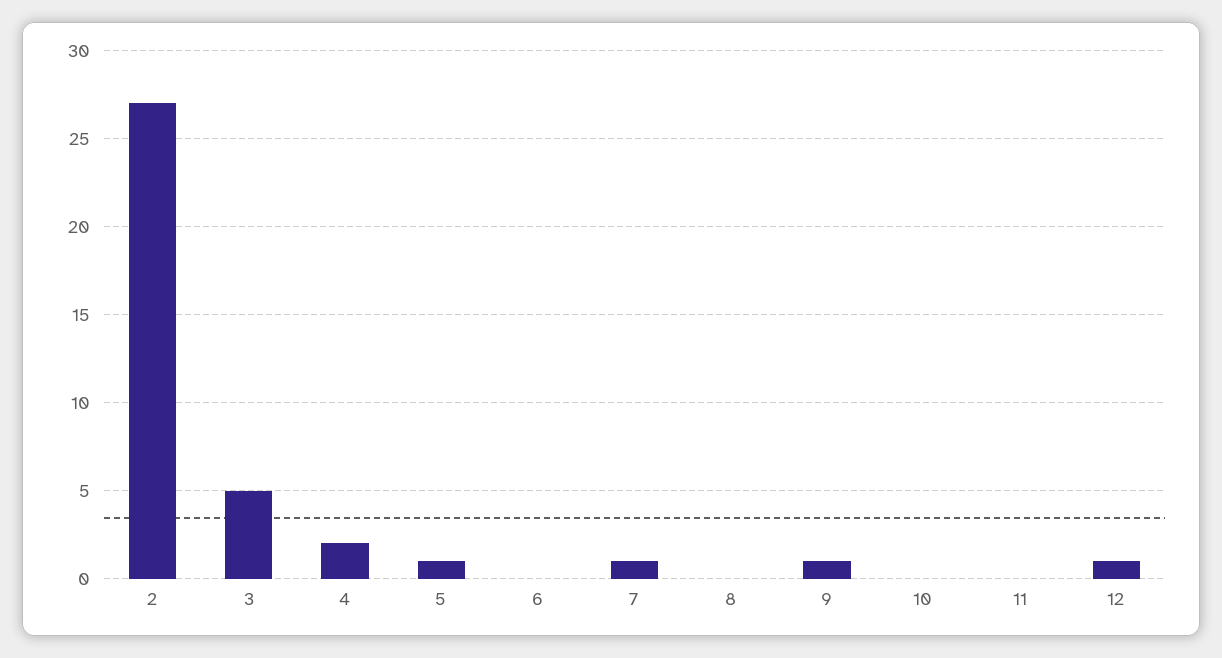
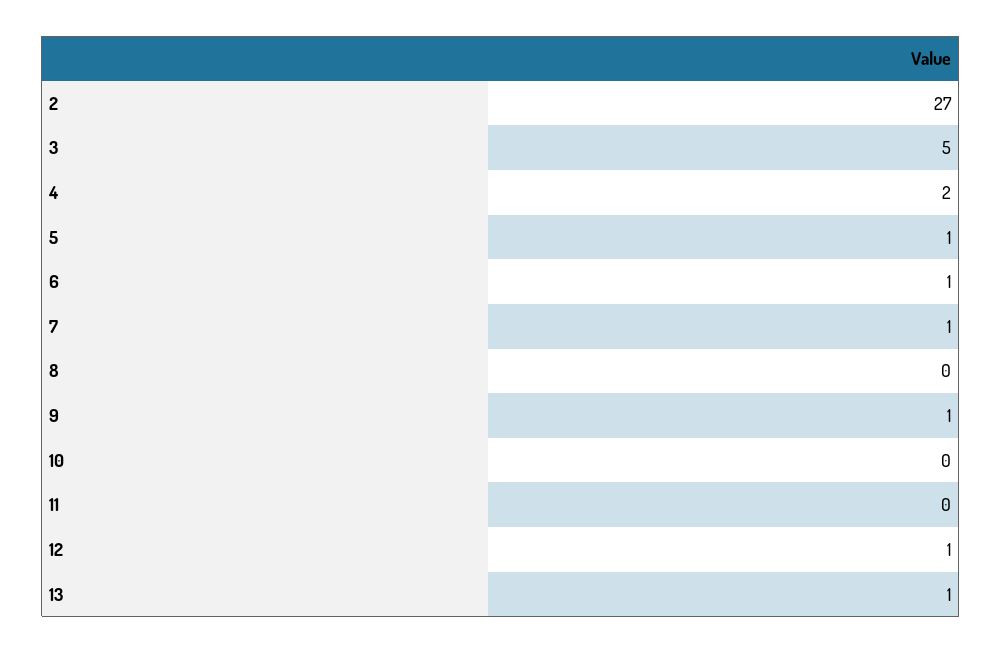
  {
    "2": 27,
    "3": 5,
    "4": 2,
    "5": 1,
-   "6": 0,
+   "6": 1,
    "7": 1,
    "8": 0,
    "9": 1,
    "10": 0,
    "11": 0,
-   "12": 1
+   "12": 1,
+   "13": 1
  }

